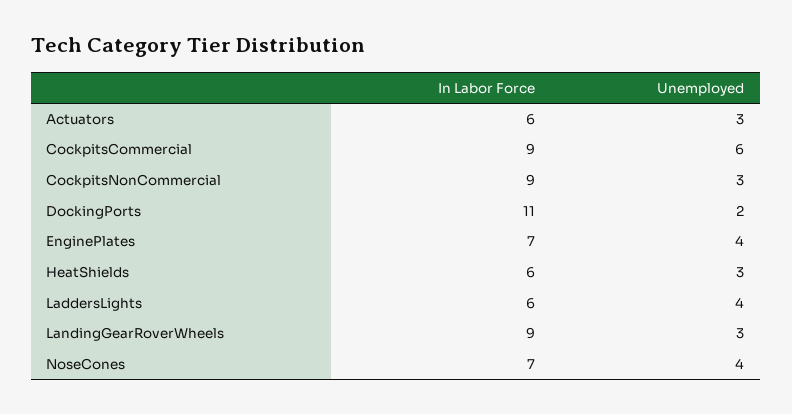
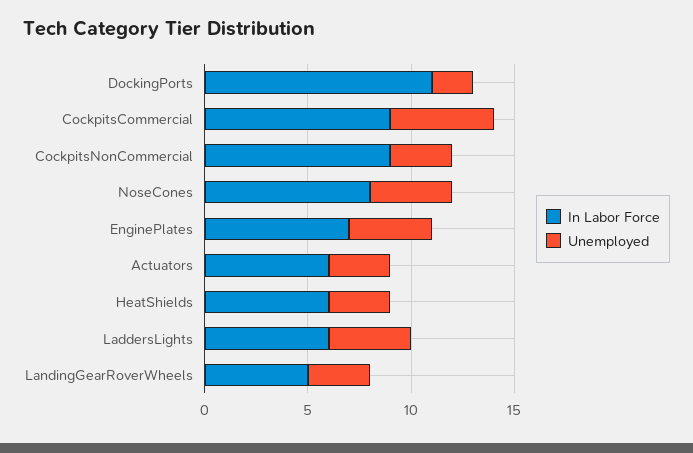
  {
    "In Labor Force": {
      "Actuators": 6,
      "CockpitsCommercial": 9,
      "CockpitsNonCommercial": 9,
      "DockingPorts": 11,
      "EnginePlates": 7,
      "HeatShields": 6,
      "LaddersLights": 6,
-     "LandingGearRoverWheels": 9,
+     "LandingGearRoverWheels": 5,
-     "NoseCones": 7
+     "NoseCones": 8
    },
    "Unemployed": {
      "Actuators": 3,
-     "CockpitsCommercial": 6,
+     "CockpitsCommercial": 5,
      "CockpitsNonCommercial": 3,
      "DockingPorts": 2,
      "EnginePlates": 4,
      "HeatShields": 3,
      "LaddersLights": 4,
      "LandingGearRoverWheels": 3,
      "NoseCones": 4
    }
  }

